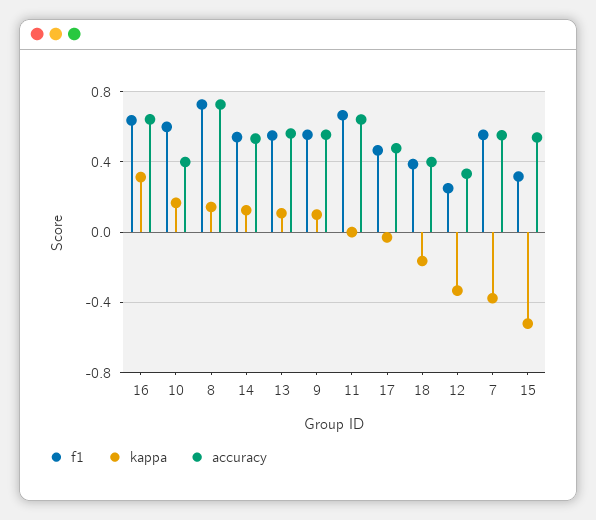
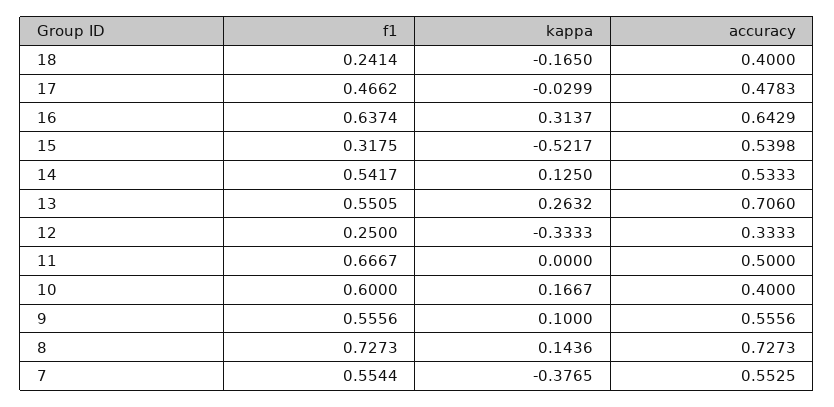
  {
    "f1": {
      "16": 0.6374,
      "10": 0.6,
      "8": 0.7273,
      "14": 0.5417,
      "13": 0.5505,
      "9": 0.5556,
      "11": 0.6667,
      "17": 0.4662,
-     "18": 0.4,
+     "18": 0.2414,
      "12": 0.25,
      "7": 0.5544,
      "15": 0.3175
    },
    "kappa": {
      "16": 0.3137,
      "10": 0.1667,
      "8": 0.1436,
      "14": 0.125,
-     "13": 0.1,
+     "13": 0.2632,
      "9": 0.1,
      "11": 0,
      "17": -0.0299,
      "18": -0.165,
      "12": -0.3333,
      "7": -0.3765,
      "15": -0.5217
    },
    "accuracy": {
      "16": 0.6429,
      "10": 0.4,
      "8": 0.7273,
      "14": 0.5333,
-     "13": 0.55,
+     "13": 0.706,
      "9": 0.5556,
-     "11": 0.65,
+     "11": 0.5,
      "17": 0.4783,
      "18": 0.4,
      "12": 0.3333,
      "7": 0.5525,
      "15": 0.5398
    }
  }

